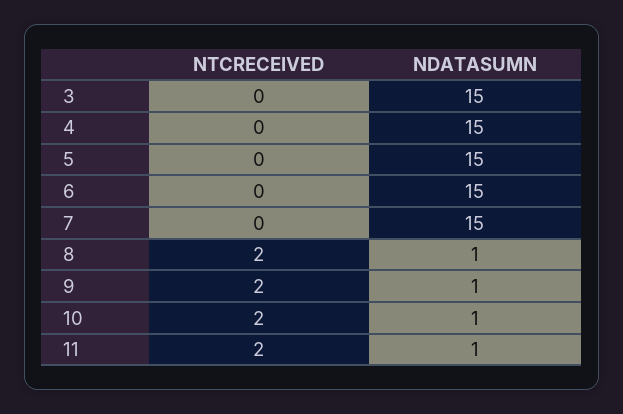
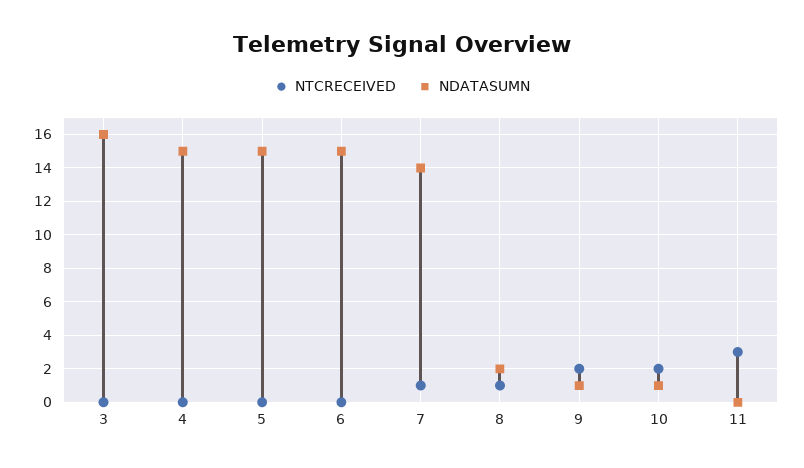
  {
    "NTCRECEIVED": {
      "3": 0,
      "4": 0,
      "5": 0,
      "6": 0,
-     "7": 0,
+     "7": 1,
-     "8": 2,
+     "8": 1,
      "9": 2,
      "10": 2,
-     "11": 2
+     "11": 3
    },
    "NDATASUMN": {
-     "3": 15,
+     "3": 16,
      "4": 15,
      "5": 15,
      "6": 15,
-     "7": 15,
+     "7": 14,
-     "8": 1,
+     "8": 2,
      "9": 1,
      "10": 1,
-     "11": 1
+     "11": 0
    }
  }

